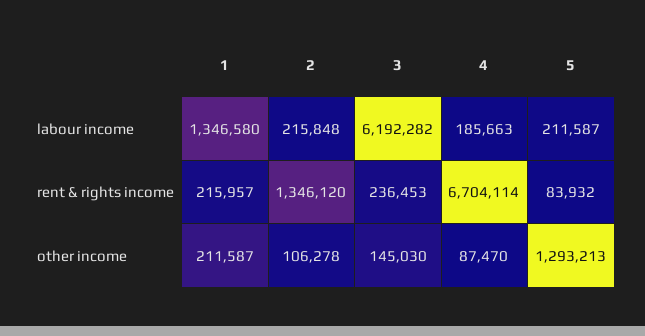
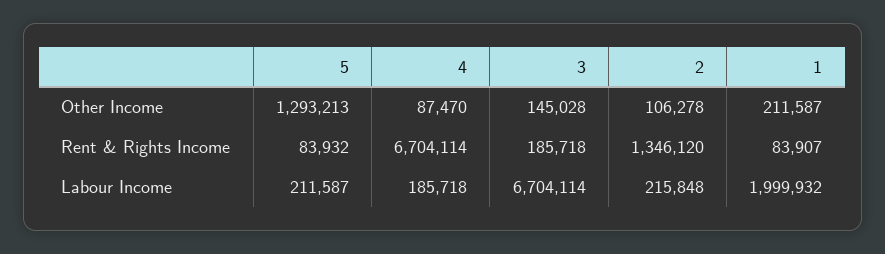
  {
    "1": {
-     "labour income": 1346580,
+     "labour income": 1999932,
-     "rent & rights income": 215957,
+     "rent & rights income": 83907,
      "other income": 211587
    },
    "2": {
      "labour income": 215848,
      "rent & rights income": 1346120,
      "other income": 106278
    },
    "3": {
-     "labour income": 6192282,
+     "labour income": 6704114,
-     "rent & rights income": 236453,
+     "rent & rights income": 185718,
-     "other income": 145030
+     "other income": 145028
    },
    "4": {
-     "labour income": 185663,
+     "labour income": 185718,
      "rent & rights income": 6704114,
      "other income": 87470
    },
    "5": {
      "labour income": 211587,
      "rent & rights income": 83932,
      "other income": 1293213
    }
  }

